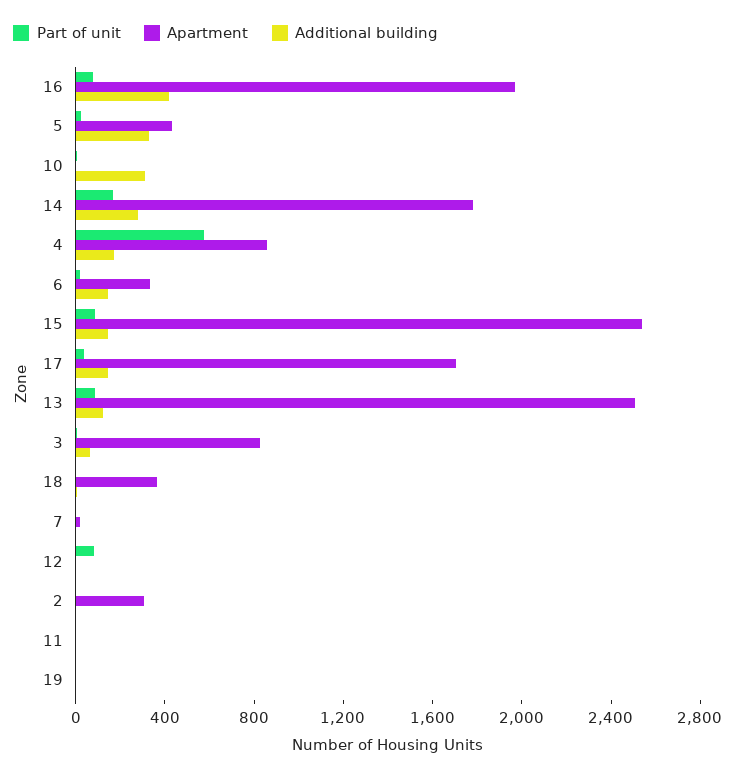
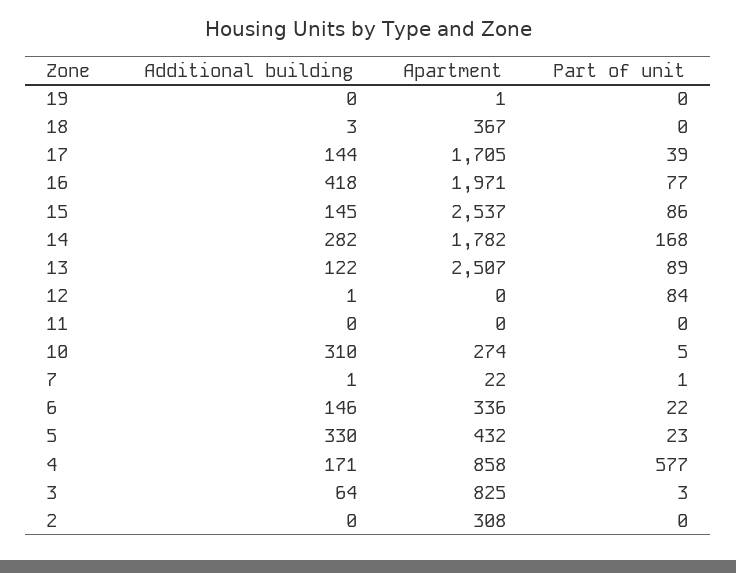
  {
    "Part of unit": {
      "16": 77,
      "5": 23,
      "10": 5,
      "14": 168,
      "4": 577,
      "6": 22,
      "15": 86,
      "17": 39,
      "13": 89,
      "3": 3,
      "18": 0,
      "7": 1,
      "12": 84,
      "2": 0,
      "11": 0,
      "19": 0
    },
    "Apartment": {
      "16": 1971,
      "5": 432,
-     "10": 0,
+     "10": 274,
      "14": 1782,
      "4": 858,
      "6": 336,
      "15": 2537,
      "17": 1705,
      "13": 2507,
      "3": 825,
      "18": 367,
      "7": 22,
      "12": 0,
      "2": 308,
      "11": 0,
      "19": 1
    },
    "Additional building": {
      "16": 418,
      "5": 330,
      "10": 310,
      "14": 282,
      "4": 171,
      "6": 146,
      "15": 145,
      "17": 144,
      "13": 122,
      "3": 64,
      "18": 3,
      "7": 1,
      "12": 1,
      "2": 0,
      "11": 0,
      "19": 0
    }
  }

